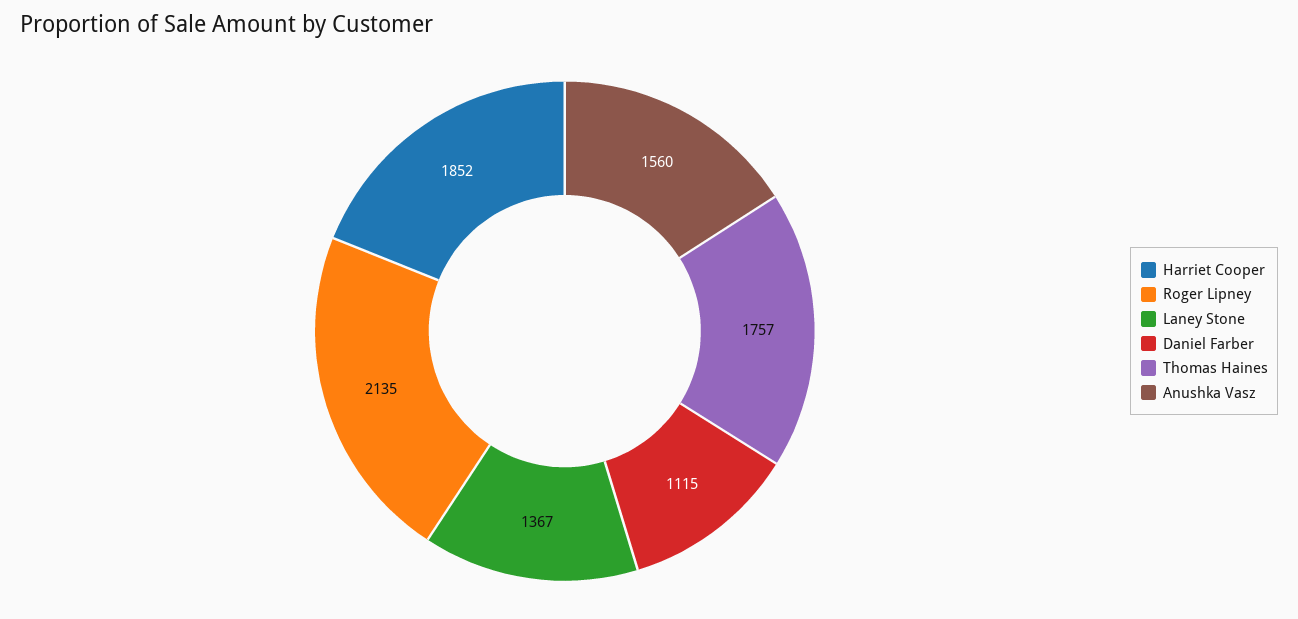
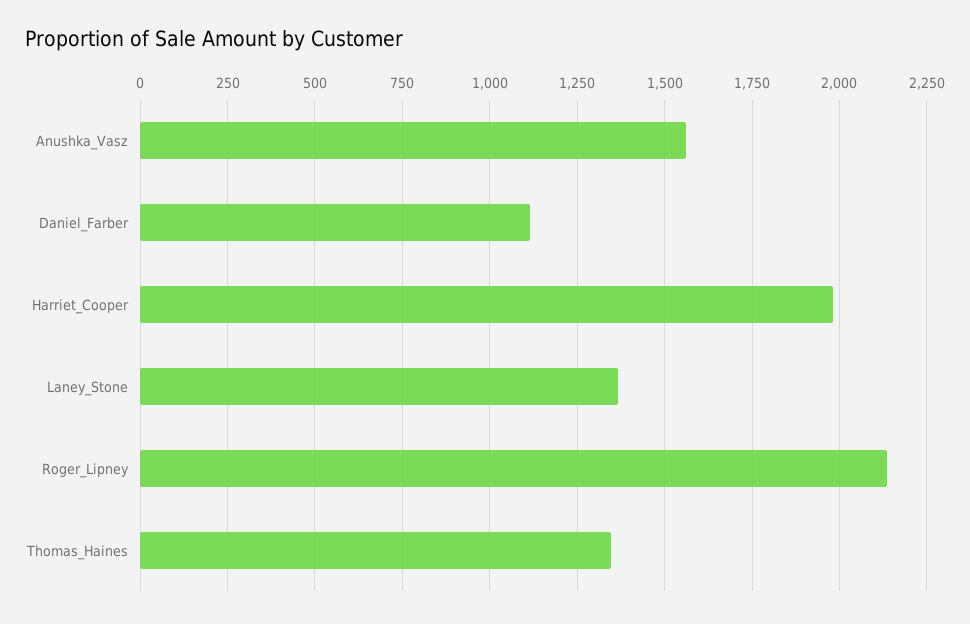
  {
-   "Harriet Cooper": 1852,
+   "Harriet Cooper": 1975,
    "Roger Lipney": 2135,
    "Laney Stone": 1367,
    "Daniel Farber": 1115,
-   "Thomas Haines": 1757,
+   "Thomas Haines": 1350,
    "Anushka Vasz": 1560
  }

